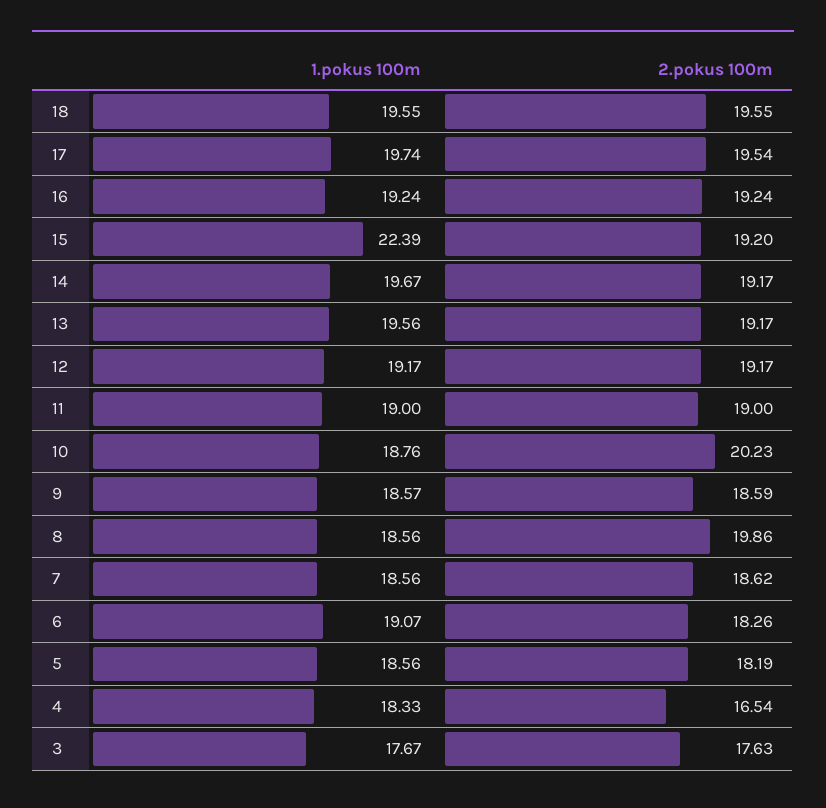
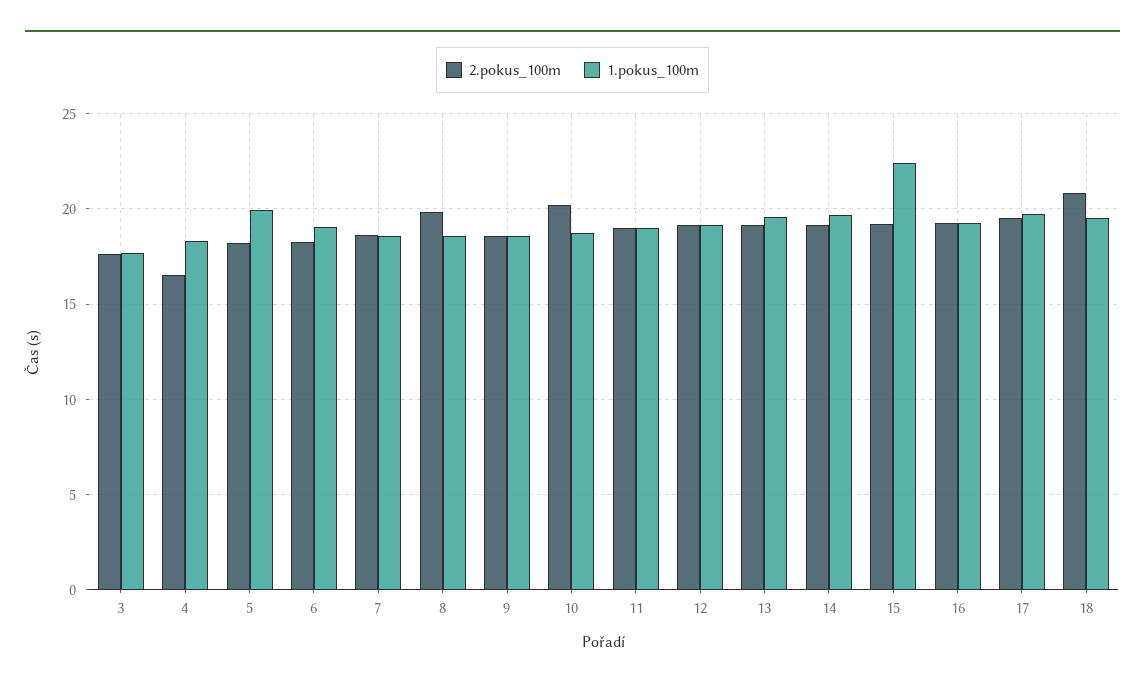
  {
    "1.pokus 100m": {
      "18": 19.55,
      "17": 19.74,
      "16": 19.24,
      "15": 22.39,
      "14": 19.67,
      "13": 19.56,
      "12": 19.17,
      "11": 19,
      "10": 18.76,
      "9": 18.57,
      "8": 18.56,
      "7": 18.56,
      "6": 19.07,
-     "5": 18.56,
+     "5": 20,
      "4": 18.33,
      "3": 17.67
    },
    "2.pokus 100m": {
-     "18": 19.55,
+     "18": 21,
      "17": 19.54,
      "16": 19.24,
      "15": 19.2,
      "14": 19.17,
      "13": 19.17,
      "12": 19.17,
      "11": 19,
      "10": 20.23,
      "9": 18.59,
      "8": 19.86,
      "7": 18.62,
      "6": 18.26,
      "5": 18.19,
      "4": 16.54,
      "3": 17.63
    }
  }

